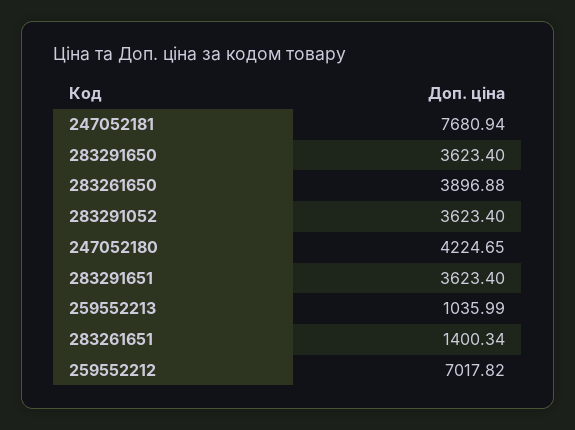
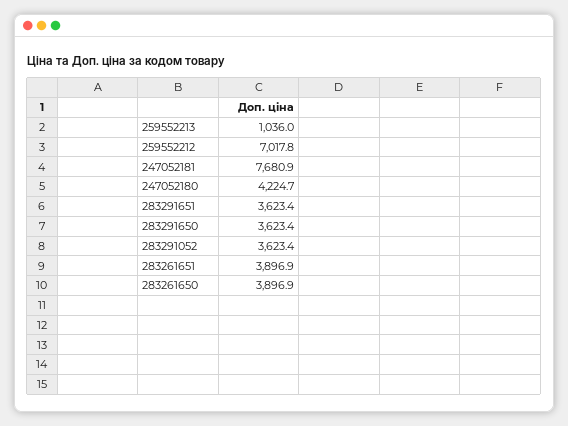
  {
    "247052181": 7680.94,
    "283291650": 3623.4,
    "283261650": 3896.88,
    "283291052": 3623.4,
    "247052180": 4224.65,
    "283291651": 3623.4,
    "259552213": 1035.99,
-   "283261651": 1400.34,
+   "283261651": 3896.9,
    "259552212": 7017.82
  }

